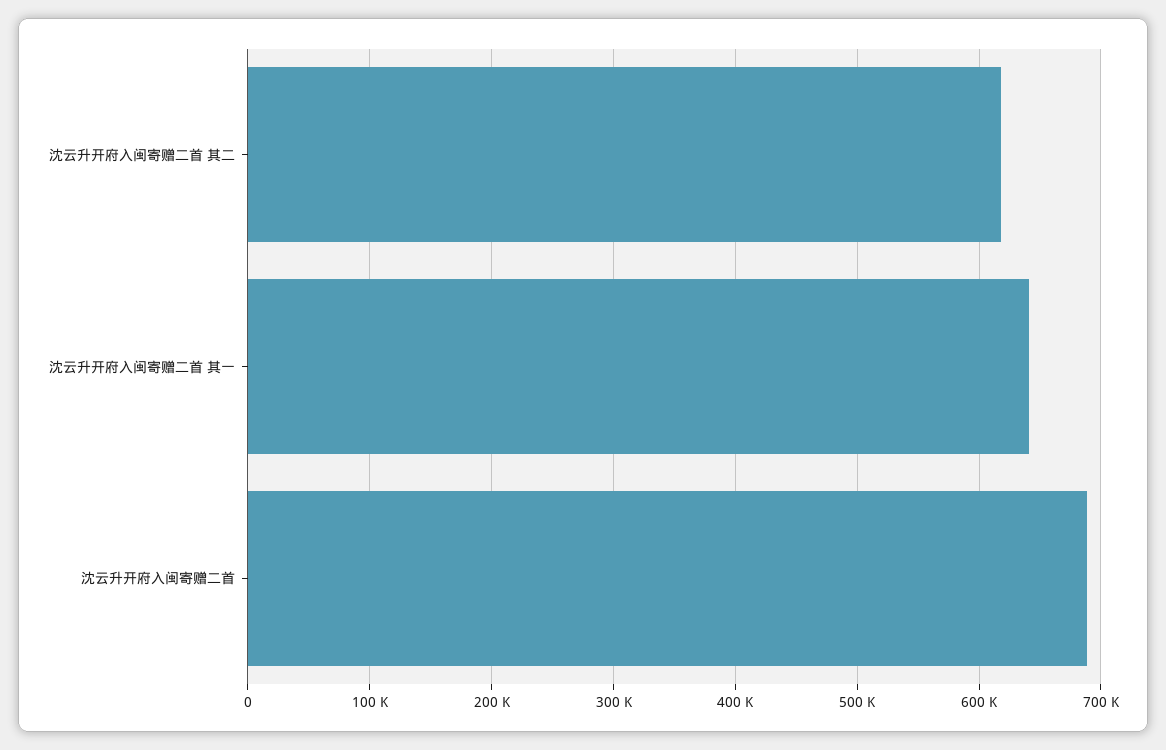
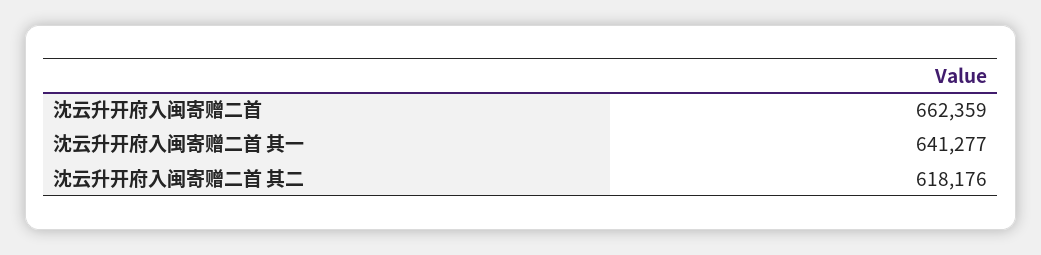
  {
    "沈云升开府入闽寄赠二首 其二": 618176,
    "沈云升开府入闽寄赠二首 其一": 641277,
-   "沈云升开府入闽寄赠二首": 690000
+   "沈云升开府入闽寄赠二首": 662359
  }

